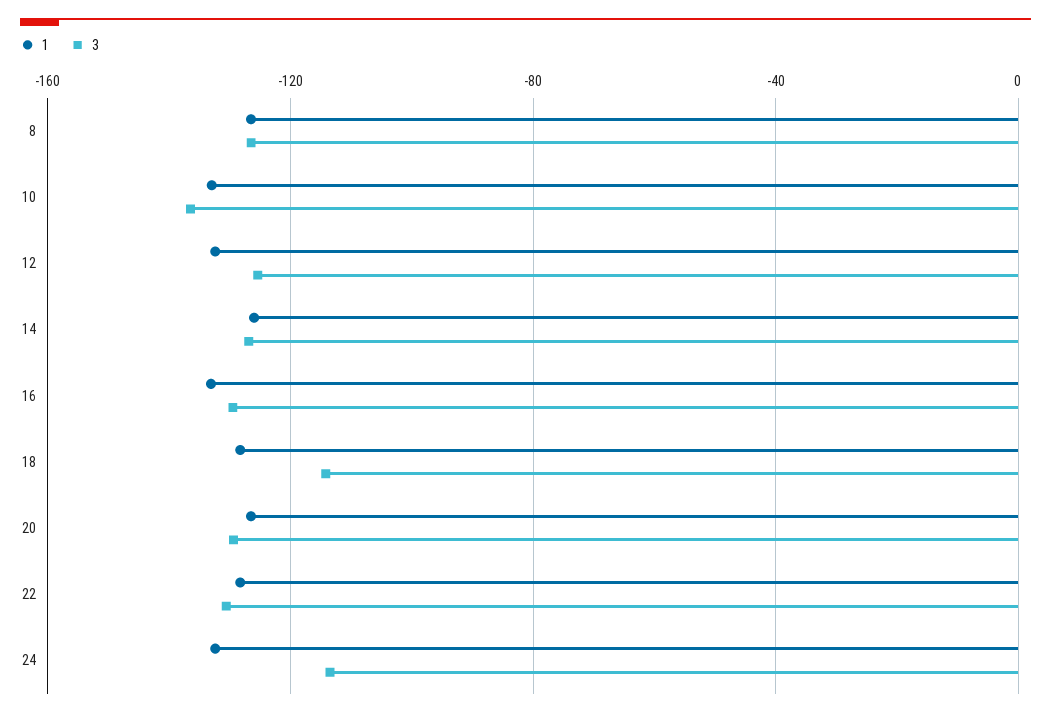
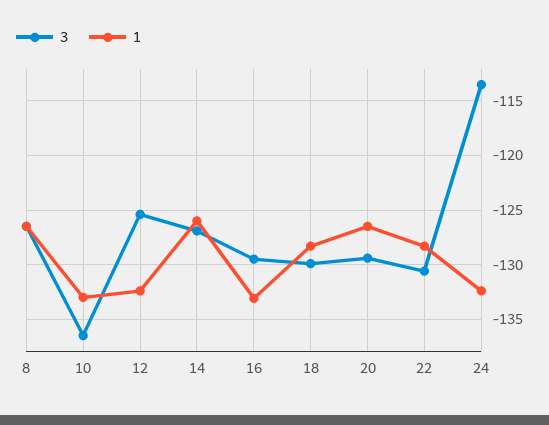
  {
    "1": {
      "8": -127,
      "10": -133,
      "12": -132,
      "14": -126,
      "16": -133,
      "18": -128,
      "20": -127,
      "22": -128,
      "24": -132
    },
    "3": {
      "8": -127,
      "10": -137,
      "12": -125,
      "14": -127,
      "16": -130,
-     "18": -115,
+     "18": -130,
      "20": -129,
      "22": -131,
      "24": -114
    }
  }

